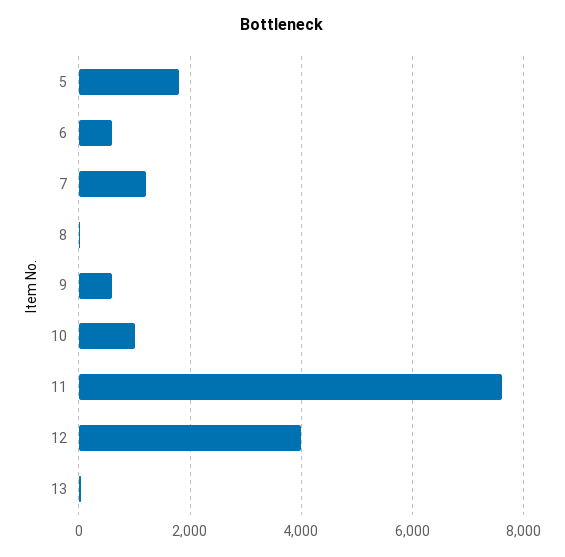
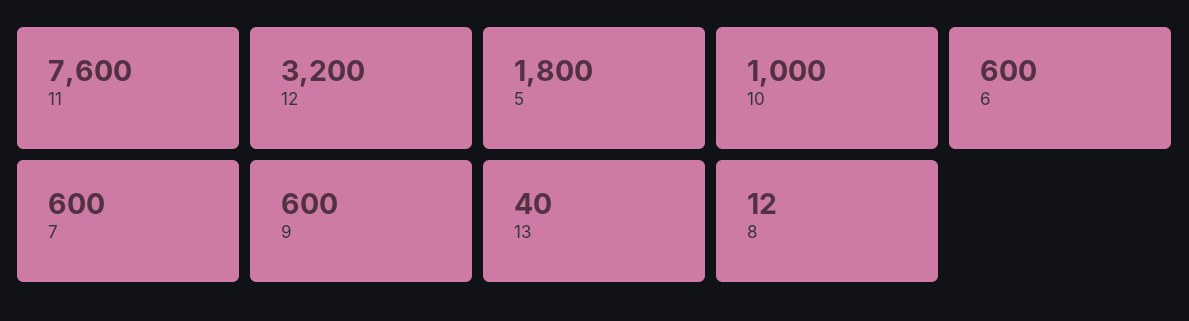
  {
    "5": 1800,
    "6": 600,
-   "7": 1200,
+   "7": 600,
    "8": 12,
    "9": 600,
    "10": 1000,
    "11": 7600,
-   "12": 4000,
+   "12": 3200,
    "13": 40
  }

